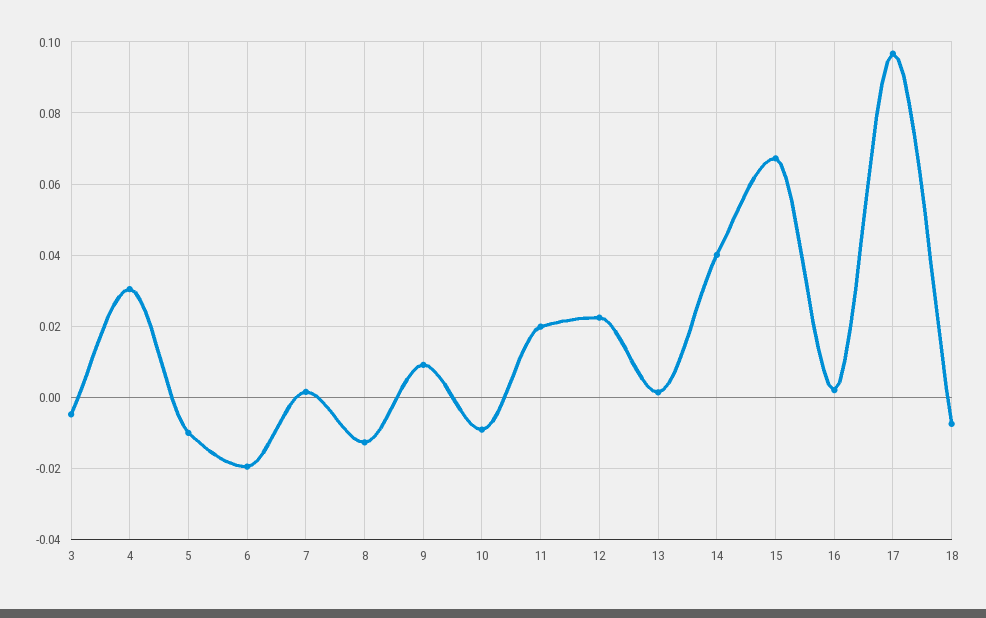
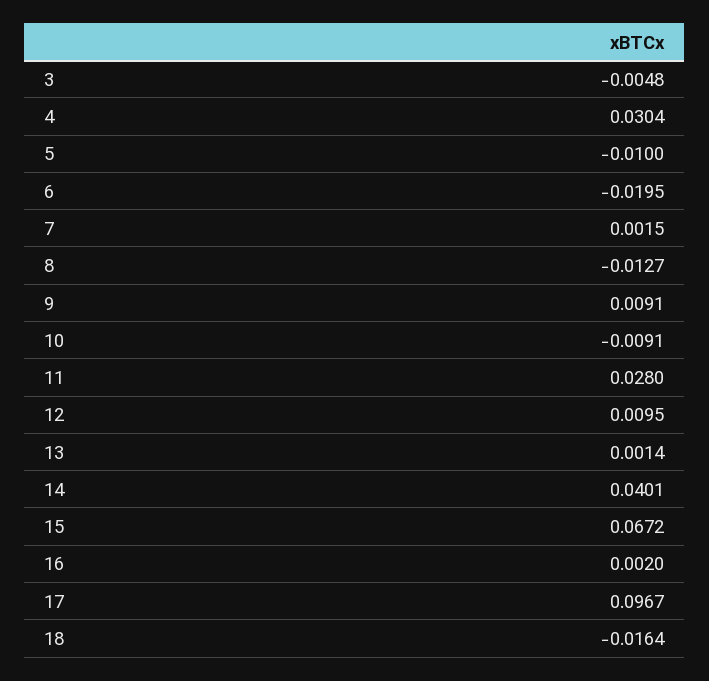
  {
    "3": -0.0048,
    "4": 0.0304,
    "5": -0.01,
    "6": -0.0195,
    "7": 0.0015,
    "8": -0.0127,
    "9": 0.0091,
    "10": -0.0091,
-   "11": 0.02,
+   "11": 0.028,
-   "12": 0.022,
+   "12": 0.0095,
    "13": 0.0014,
    "14": 0.0401,
    "15": 0.0672,
    "16": 0.002,
    "17": 0.0967,
-   "18": -0.008
+   "18": -0.0164
  }

